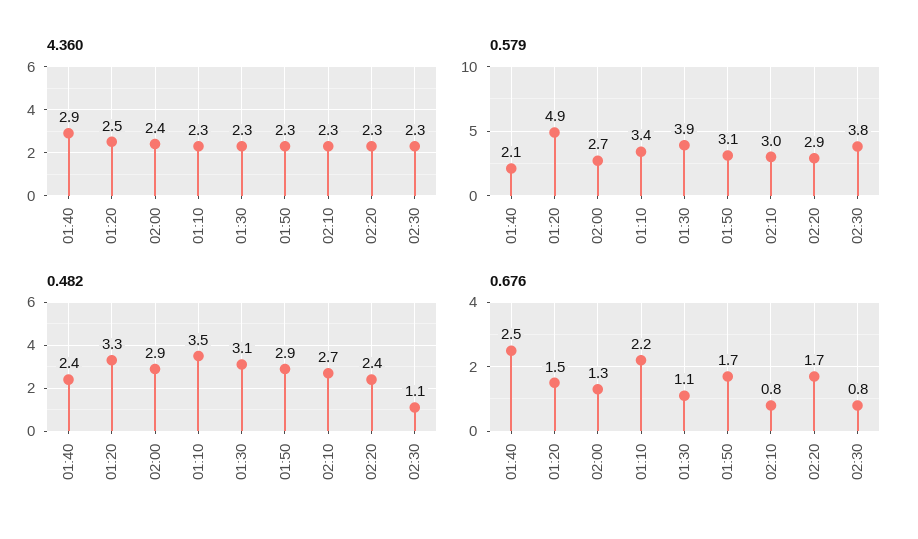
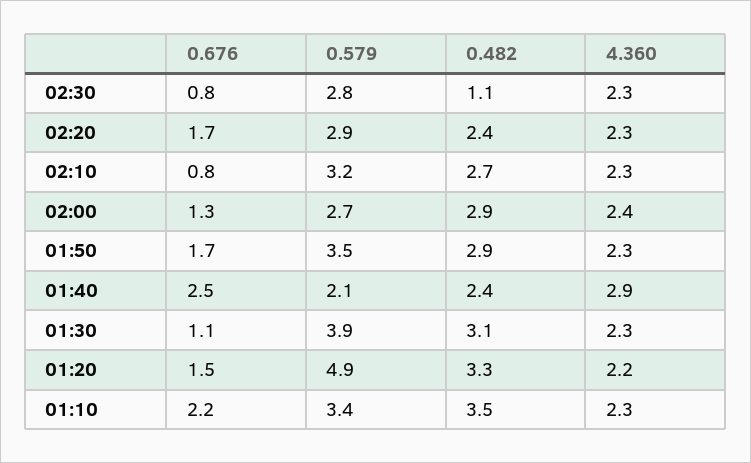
  {
    "4.360": {
      "01:40": 2.9,
-     "01:20": 2.5,
+     "01:20": 2.2,
      "02:00": 2.4,
      "01:10": 2.3,
      "01:30": 2.3,
      "01:50": 2.3,
      "02:10": 2.3,
      "02:20": 2.3,
      "02:30": 2.3
    },
    "0.579": {
      "01:40": 2.1,
      "01:20": 4.9,
      "02:00": 2.7,
      "01:10": 3.4,
      "01:30": 3.9,
-     "01:50": 3.1,
+     "01:50": 3.5,
-     "02:10": 3,
+     "02:10": 3.2,
      "02:20": 2.9,
-     "02:30": 3.8
+     "02:30": 2.8
    },
    "0.482": {
      "01:40": 2.4,
      "01:20": 3.3,
      "02:00": 2.9,
      "01:10": 3.5,
      "01:30": 3.1,
      "01:50": 2.9,
      "02:10": 2.7,
      "02:20": 2.4,
      "02:30": 1.1
    },
    "0.676": {
      "01:40": 2.5,
      "01:20": 1.5,
      "02:00": 1.3,
      "01:10": 2.2,
      "01:30": 1.1,
      "01:50": 1.7,
      "02:10": 0.8,
      "02:20": 1.7,
      "02:30": 0.8
    }
  }

